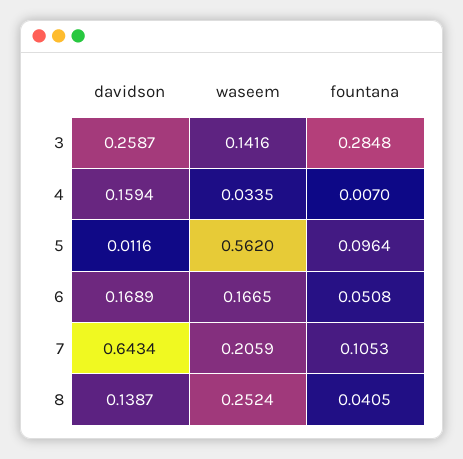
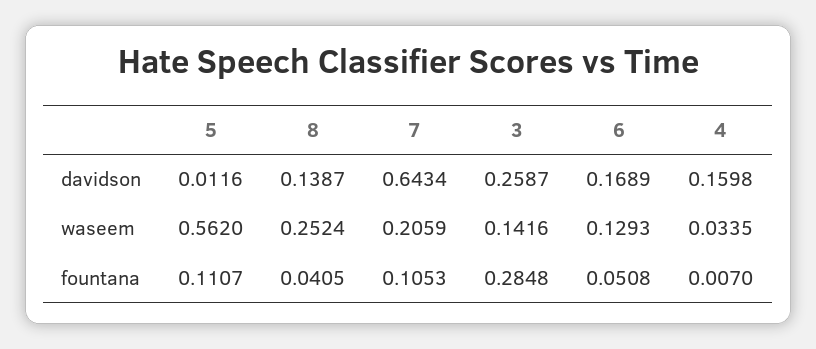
  {
    "davidson": {
      "3": 0.2587,
-     "4": 0.1594,
+     "4": 0.1598,
      "5": 0.0116,
      "6": 0.1689,
      "7": 0.6434,
      "8": 0.1387
    },
    "waseem": {
      "3": 0.1416,
      "4": 0.0335,
      "5": 0.562,
-     "6": 0.1665,
+     "6": 0.1293,
      "7": 0.2059,
      "8": 0.2524
    },
    "fountana": {
      "3": 0.2848,
      "4": 0.007,
-     "5": 0.0964,
+     "5": 0.1107,
      "6": 0.0508,
      "7": 0.1053,
      "8": 0.0405
    }
  }

